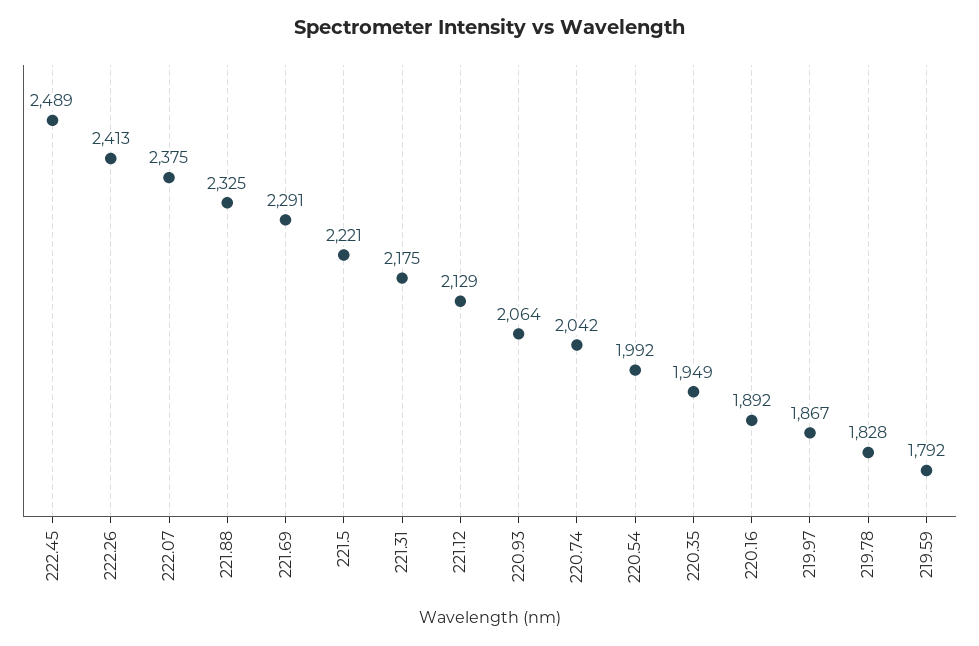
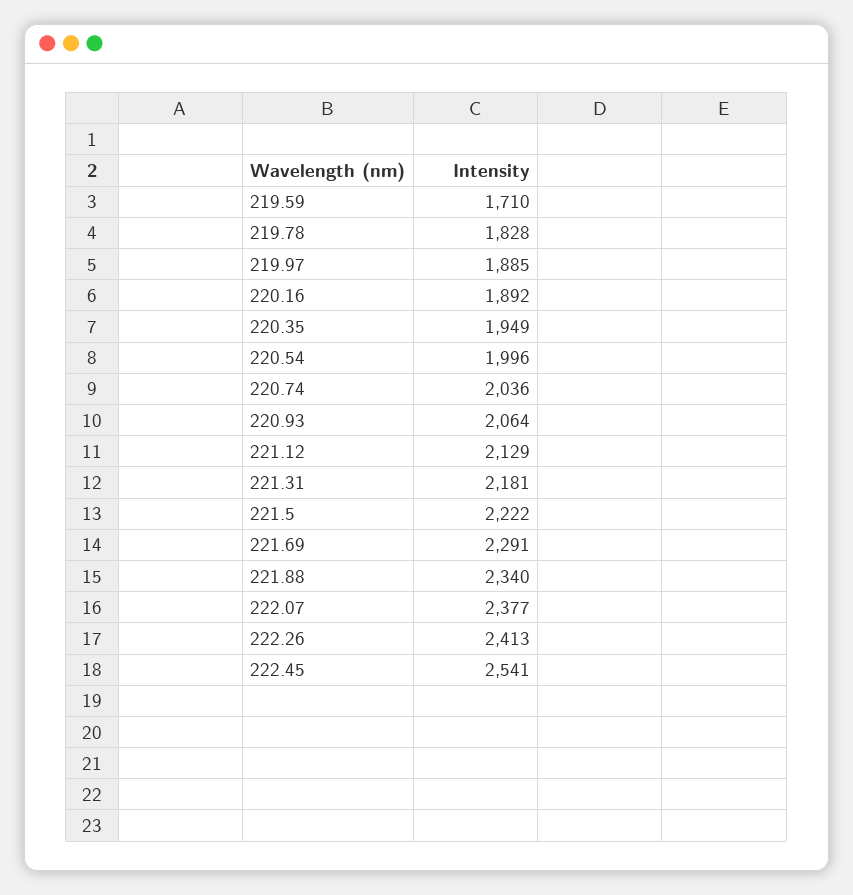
  {
-   "222.45": 2489,
+   "222.45": 2541,
    "222.26": 2413,
-   "222.07": 2375,
+   "222.07": 2377,
-   "221.88": 2325,
+   "221.88": 2340,
    "221.69": 2291,
-   "221.5": 2221,
+   "221.5": 2222,
-   "221.31": 2175,
+   "221.31": 2181,
    "221.12": 2129,
    "220.93": 2064,
-   "220.74": 2042,
+   "220.74": 2036,
-   "220.54": 1992,
+   "220.54": 1996,
    "220.35": 1949,
    "220.16": 1892,
-   "219.97": 1867,
+   "219.97": 1885,
    "219.78": 1828,
-   "219.59": 1792
+   "219.59": 1710
  }

